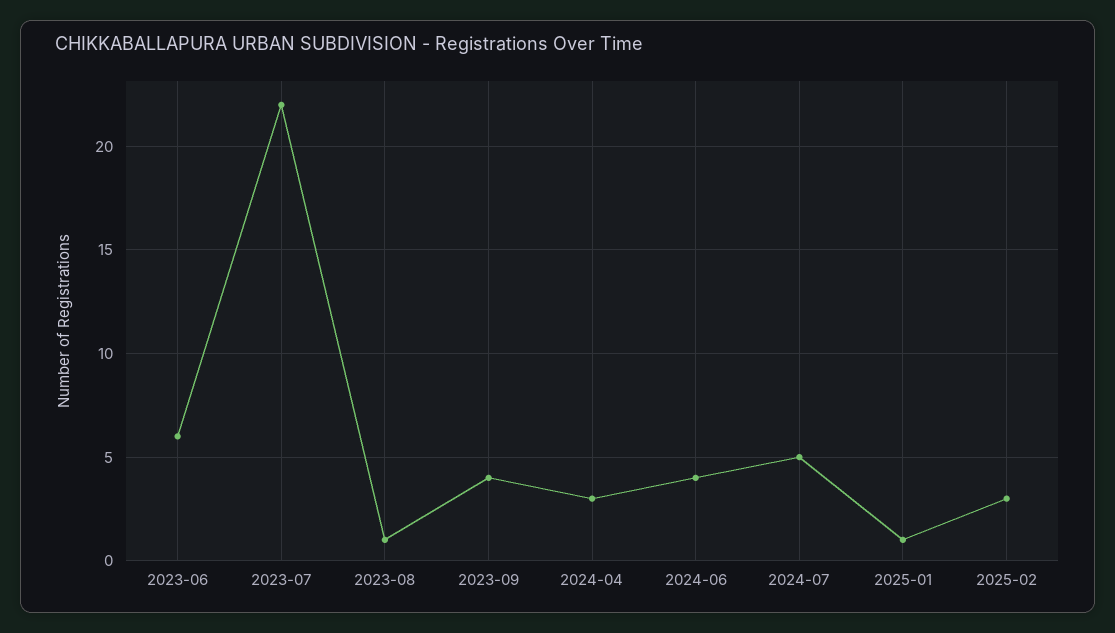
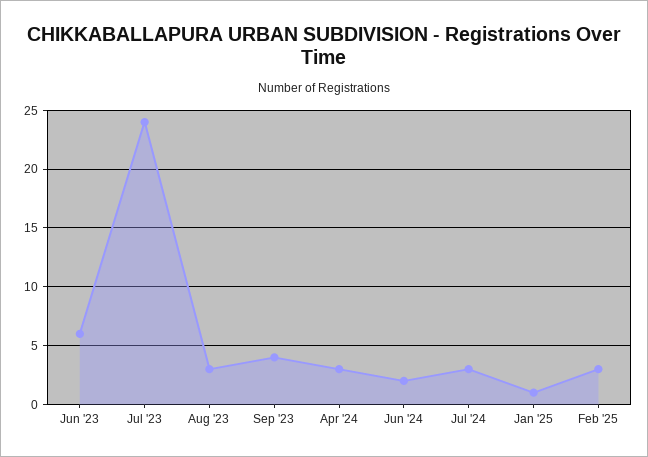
  {
    "2023-06": 6,
-   "2023-07": 22,
+   "2023-07": 24,
-   "2023-08": 1,
+   "2023-08": 3,
    "2023-09": 4,
    "2024-04": 3,
-   "2024-06": 4,
+   "2024-06": 2,
-   "2024-07": 5,
+   "2024-07": 3,
    "2025-01": 1,
    "2025-02": 3
  }

